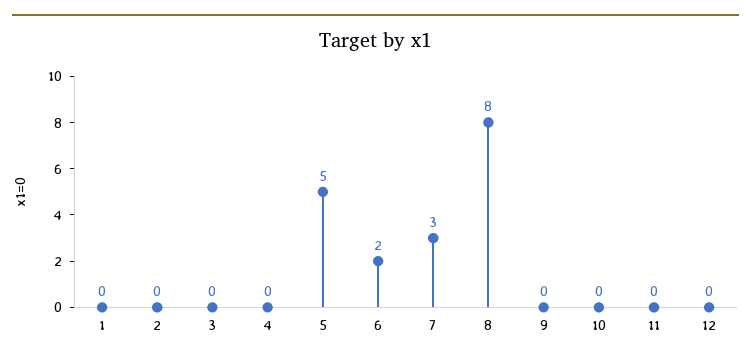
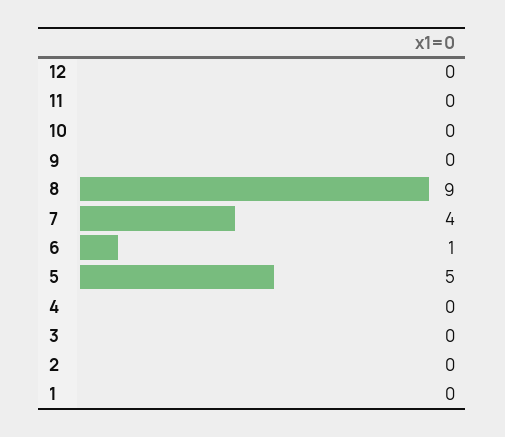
  {
    "1": 0,
    "2": 0,
    "3": 0,
    "4": 0,
    "5": 5,
-   "6": 2,
+   "6": 1,
-   "7": 3,
+   "7": 4,
-   "8": 8,
+   "8": 9,
    "9": 0,
    "10": 0,
    "11": 0,
    "12": 0
  }

